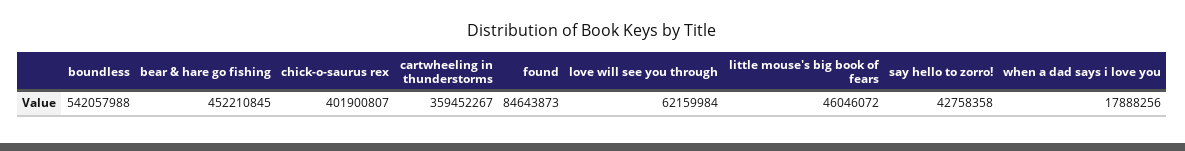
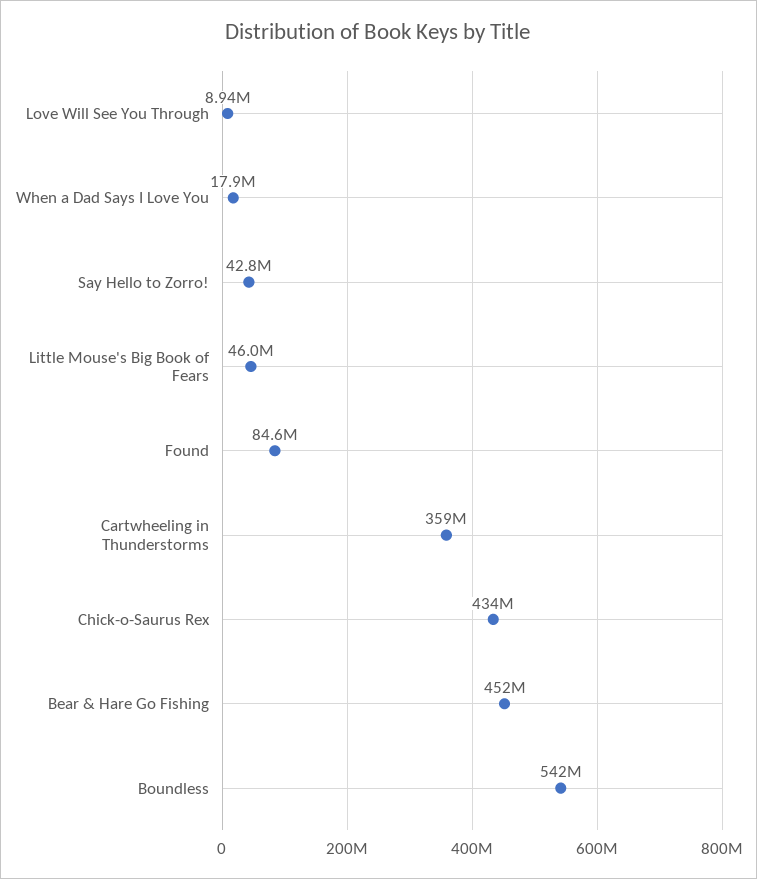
  {
    "boundless": 542057988,
    "bear & hare go fishing": 452210845,
-   "chick-o-saurus rex": 401900807,
+   "chick-o-saurus rex": 434000000,
    "cartwheeling in thunderstorms": 359452267,
    "found": 84643873,
-   "love will see you through": 62159984,
+   "love will see you through": 8940000,
    "little mouse's big book of fears": 46046072,
    "say hello to zorro!": 42758358,
    "when a dad says i love you": 17888256
  }

